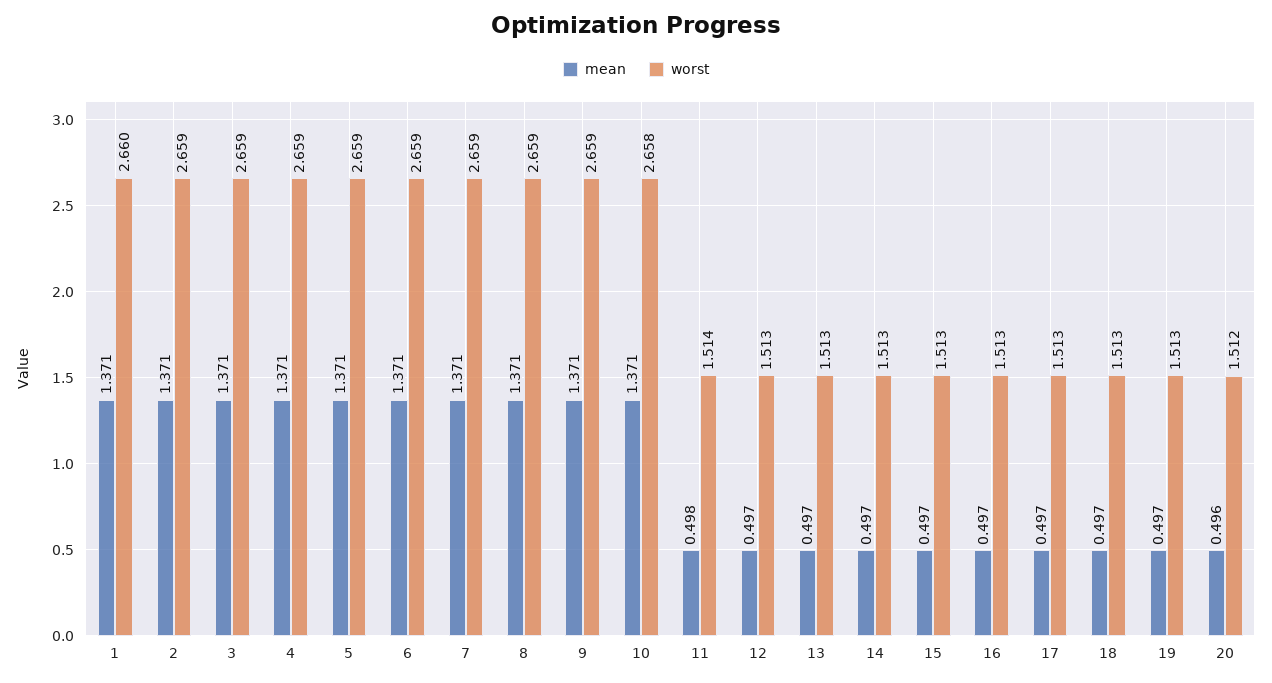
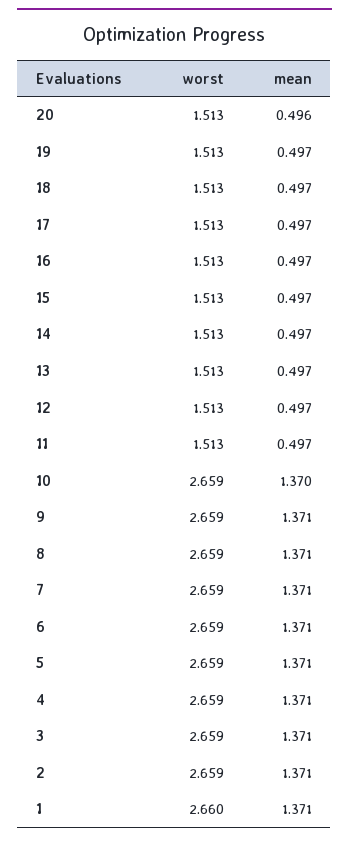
  {
    "mean": {
      "1": 1.371,
      "2": 1.371,
      "3": 1.371,
      "4": 1.371,
      "5": 1.371,
      "6": 1.371,
      "7": 1.371,
      "8": 1.371,
      "9": 1.371,
-     "10": 1.371,
+     "10": 1.37,
-     "11": 0.498,
+     "11": 0.497,
      "12": 0.497,
      "13": 0.497,
      "14": 0.497,
      "15": 0.497,
      "16": 0.497,
      "17": 0.497,
      "18": 0.497,
      "19": 0.497,
      "20": 0.496
    },
    "worst": {
      "1": 2.66,
      "2": 2.659,
      "3": 2.659,
      "4": 2.659,
      "5": 2.659,
      "6": 2.659,
      "7": 2.659,
      "8": 2.659,
      "9": 2.659,
-     "10": 2.658,
+     "10": 2.659,
-     "11": 1.514,
+     "11": 1.513,
      "12": 1.513,
      "13": 1.513,
      "14": 1.513,
      "15": 1.513,
      "16": 1.513,
      "17": 1.513,
      "18": 1.513,
      "19": 1.513,
-     "20": 1.512
+     "20": 1.513
    }
  }

